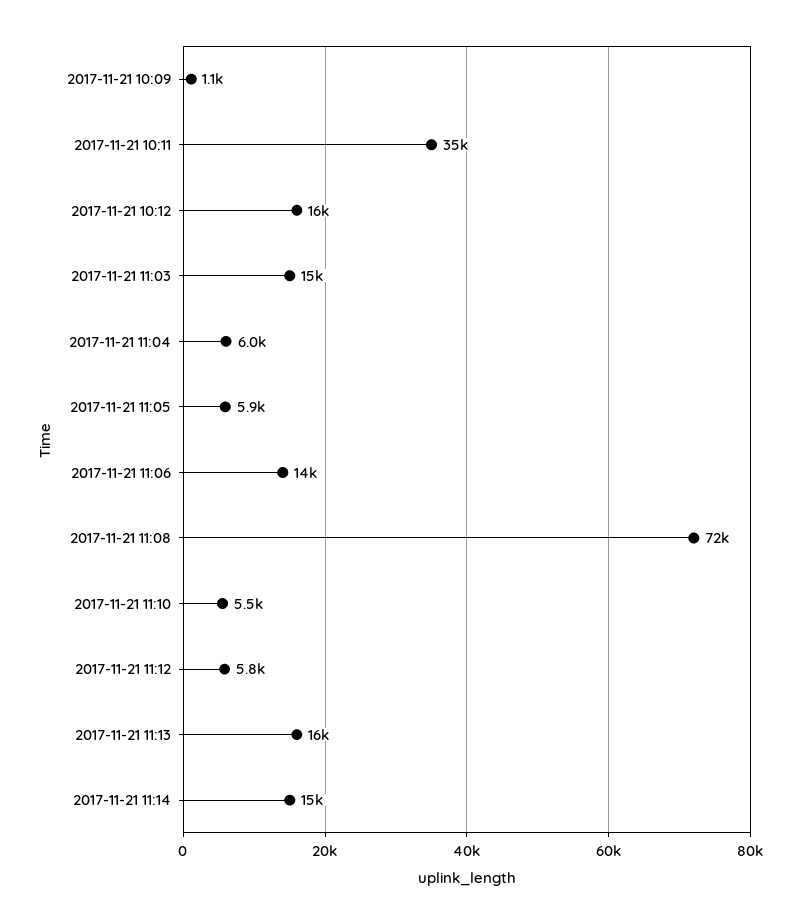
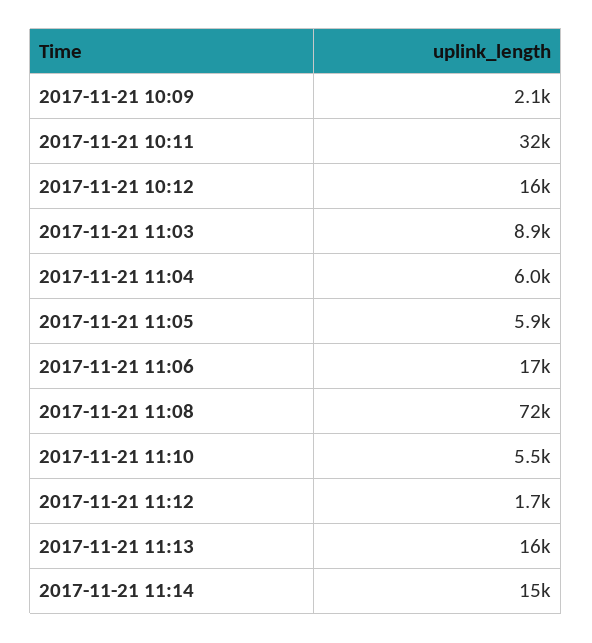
  {
-   "2017-11-21 10:09": 1100,
+   "2017-11-21 10:09": 2100,
-   "2017-11-21 10:11": 35000,
+   "2017-11-21 10:11": 32000,
    "2017-11-21 10:12": 16000,
-   "2017-11-21 11:03": 15000,
+   "2017-11-21 11:03": 8900,
    "2017-11-21 11:04": 6000,
    "2017-11-21 11:05": 5900,
-   "2017-11-21 11:06": 14000,
+   "2017-11-21 11:06": 17000,
    "2017-11-21 11:08": 72000,
    "2017-11-21 11:10": 5500,
-   "2017-11-21 11:12": 5800,
+   "2017-11-21 11:12": 1700,
    "2017-11-21 11:13": 16000,
    "2017-11-21 11:14": 15000
  }

